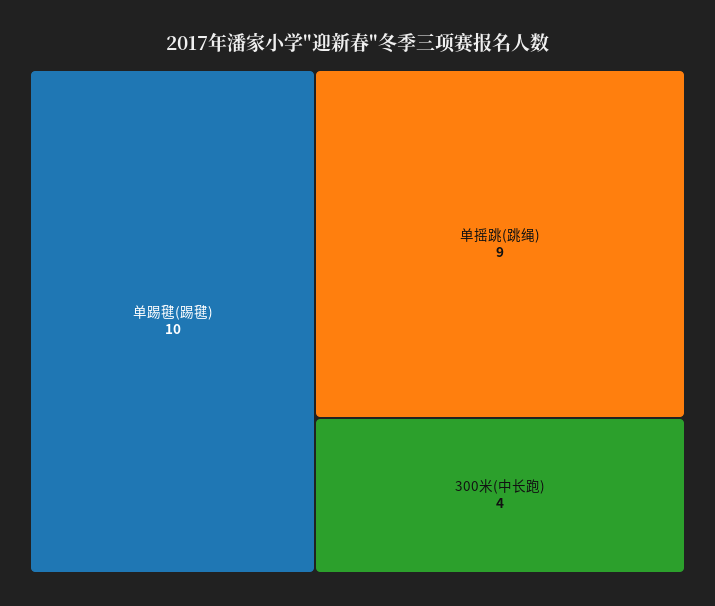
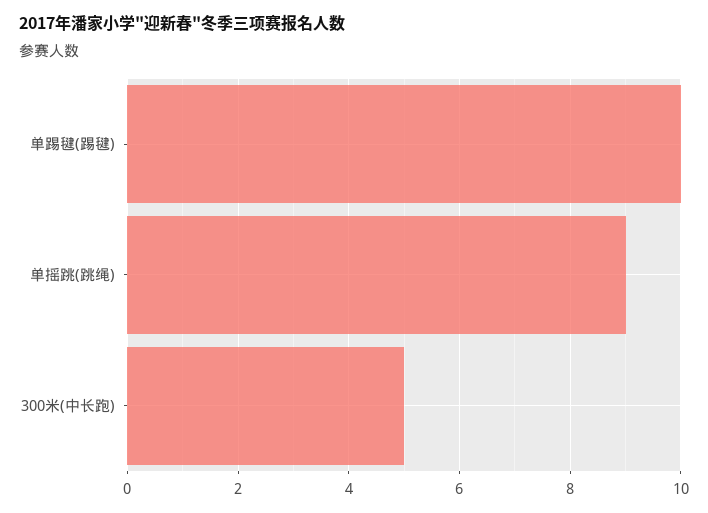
  {
    "单踢毽(踢毽)": 10,
    "单摇跳(跳绳)": 9,
-   "300米(中长跑)": 4
+   "300米(中长跑)": 5
  }

